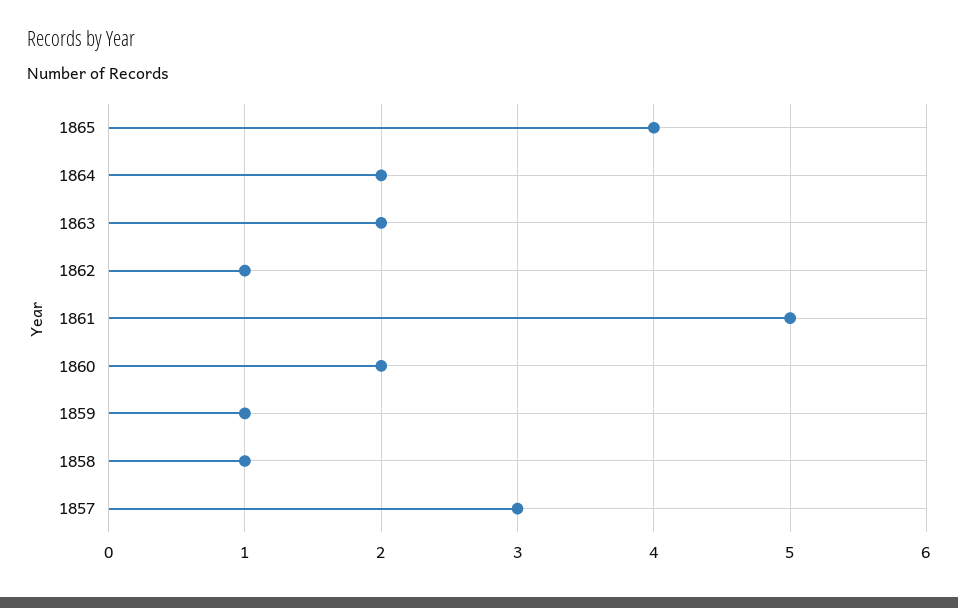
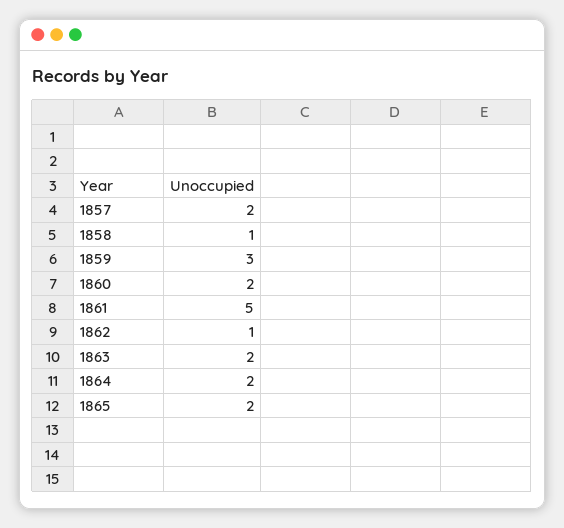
  {
-   "1865": 4,
+   "1865": 2,
    "1864": 2,
    "1863": 2,
    "1862": 1,
    "1861": 5,
    "1860": 2,
-   "1859": 1,
+   "1859": 3,
    "1858": 1,
-   "1857": 3
+   "1857": 2
  }

